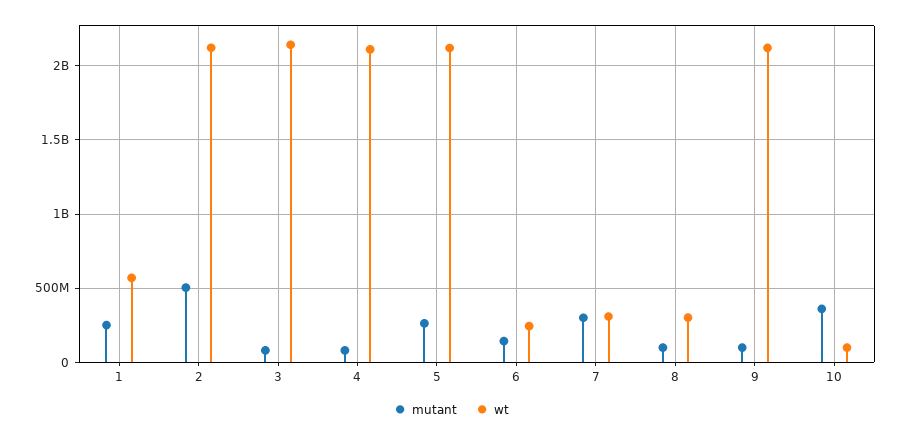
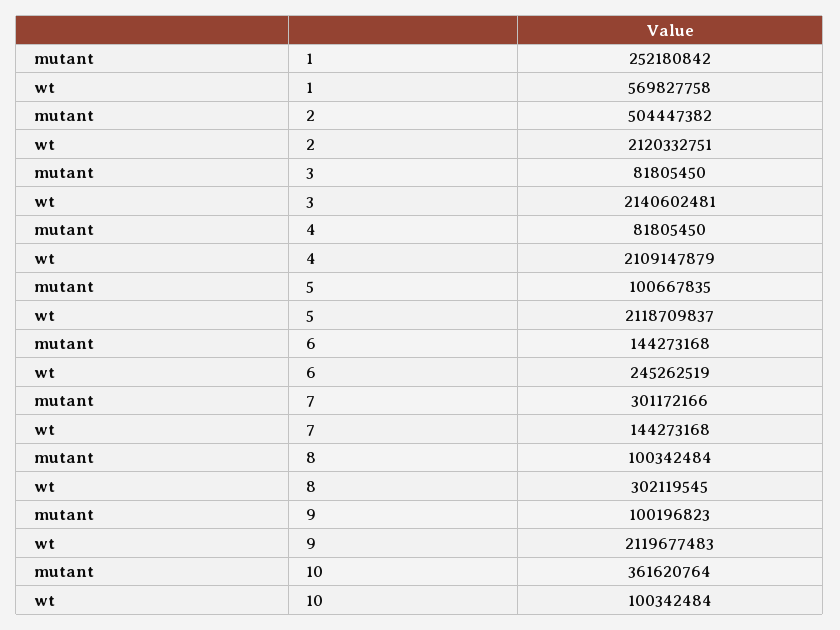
  {
    "mutant": {
      "1": 252180842,
      "2": 504447382,
      "3": 81805450,
      "4": 81805450,
-     "5": 250000000,
+     "5": 100667835,
      "6": 144273168,
      "7": 301172166,
      "8": 100342484,
      "9": 100196823,
      "10": 361620764
    },
    "wt": {
      "1": 569827758,
      "2": 2120332751,
      "3": 2140602481,
      "4": 2109147879,
      "5": 2118709837,
      "6": 245262519,
-     "7": 300000000,
+     "7": 144273168,
      "8": 302119545,
      "9": 2119677483,
      "10": 100342484
    }
  }

